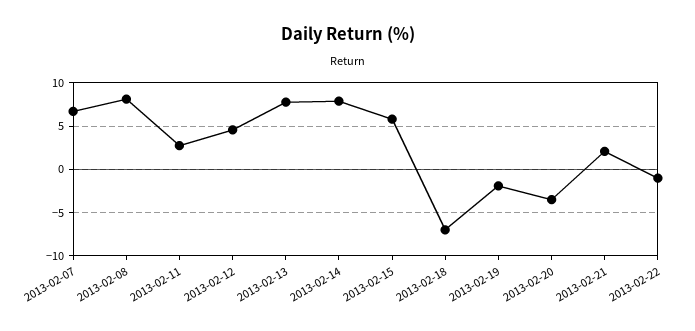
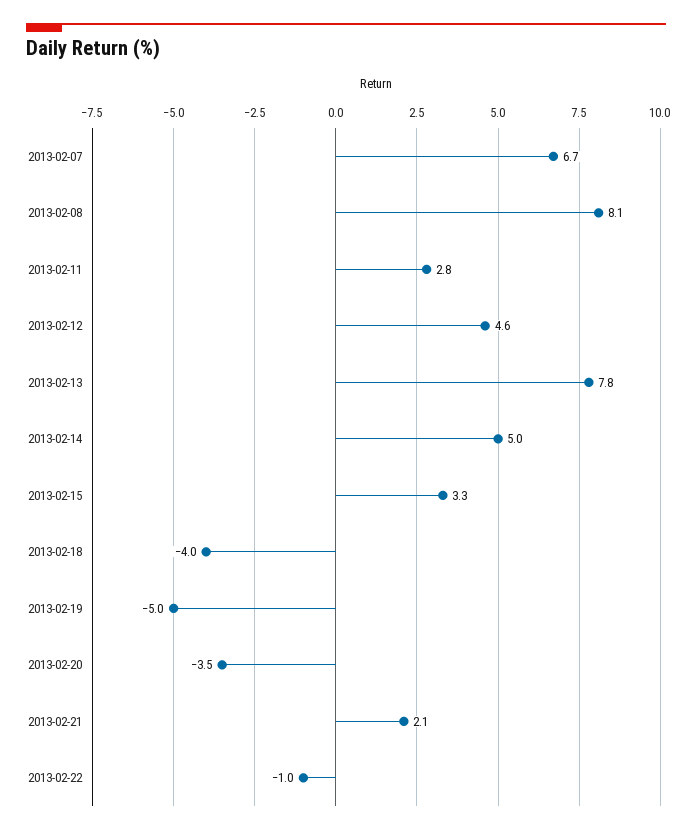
  {
    "2013-02-07": 6.7,
    "2013-02-08": 8.1,
    "2013-02-11": 2.8,
    "2013-02-12": 4.6,
    "2013-02-13": 7.8,
-   "2013-02-14": 8,
+   "2013-02-14": 5,
-   "2013-02-15": 6,
+   "2013-02-15": 3.3,
-   "2013-02-18": -7,
+   "2013-02-18": -4,
-   "2013-02-19": -2,
+   "2013-02-19": -5,
    "2013-02-20": -3.5,
    "2013-02-21": 2.1,
    "2013-02-22": -1
  }

